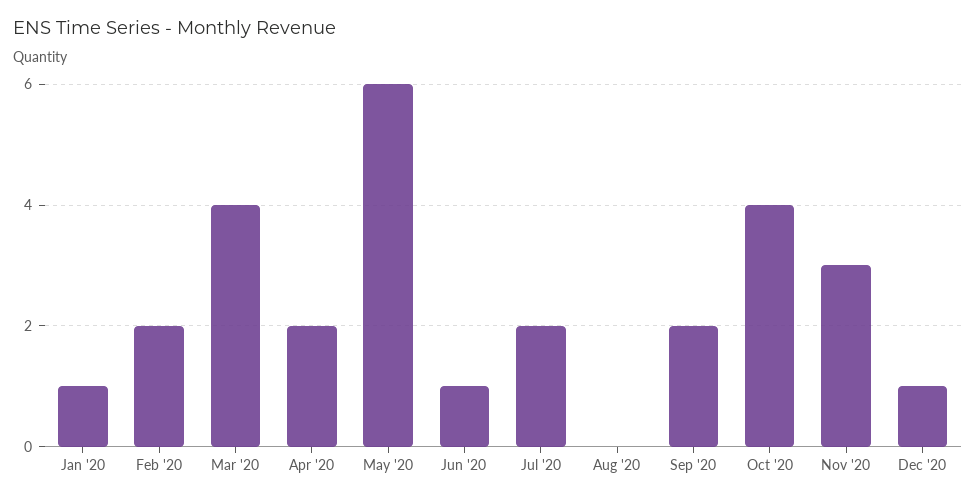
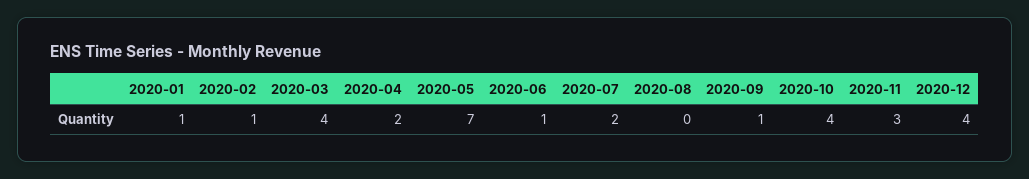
  {
    "Jan '20": 1,
-   "Feb '20": 2,
+   "Feb '20": 1,
    "Mar '20": 4,
    "Apr '20": 2,
-   "May '20": 6,
+   "May '20": 7,
    "Jun '20": 1,
    "Jul '20": 2,
    "Aug '20": 0,
-   "Sep '20": 2,
+   "Sep '20": 1,
    "Oct '20": 4,
    "Nov '20": 3,
-   "Dec '20": 1
+   "Dec '20": 4
  }

